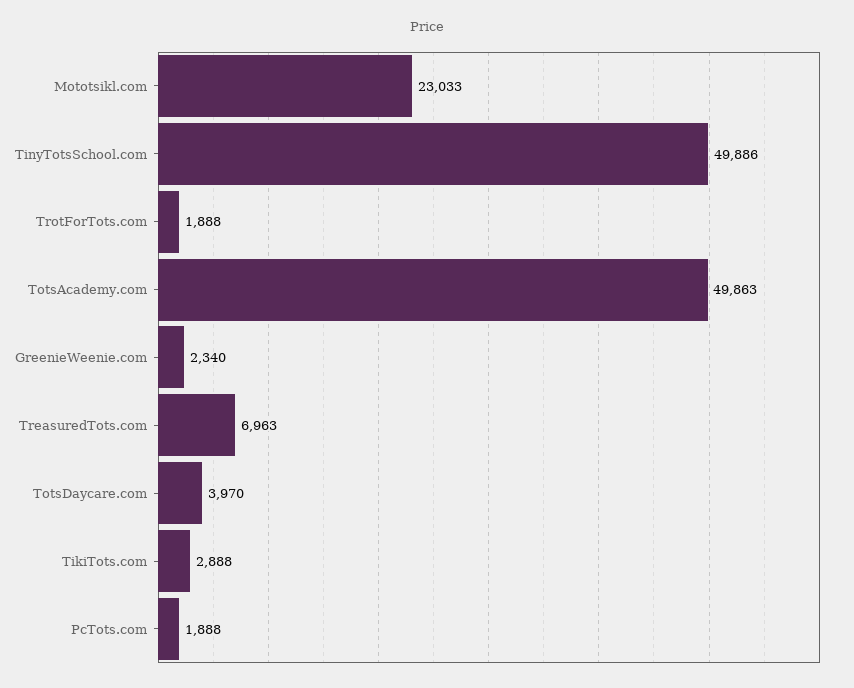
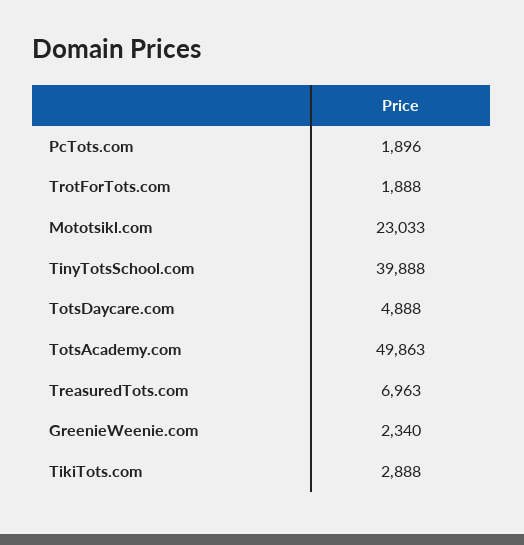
  {
    "Mototsikl.com": 23033,
-   "TinyTotsSchool.com": 49886,
+   "TinyTotsSchool.com": 39888,
    "TrotForTots.com": 1888,
    "TotsAcademy.com": 49863,
    "GreenieWeenie.com": 2340,
    "TreasuredTots.com": 6963,
-   "TotsDaycare.com": 3970,
+   "TotsDaycare.com": 4888,
    "TikiTots.com": 2888,
-   "PcTots.com": 1888
+   "PcTots.com": 1896
  }

